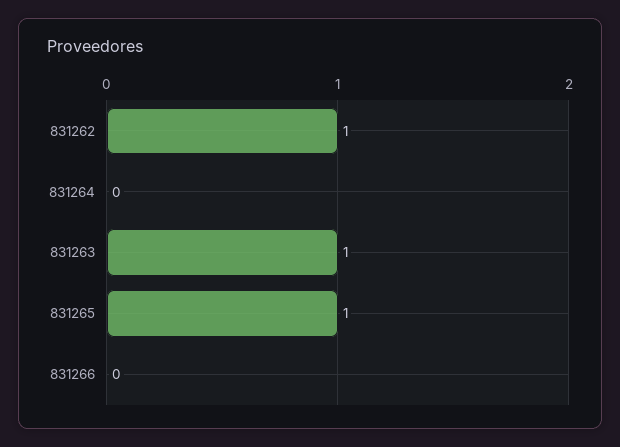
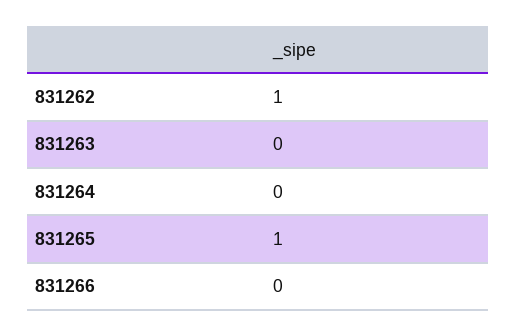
  {
    "831262": 1,
    "831264": 0,
-   "831263": 1,
+   "831263": 0,
    "831265": 1,
    "831266": 0
  }

